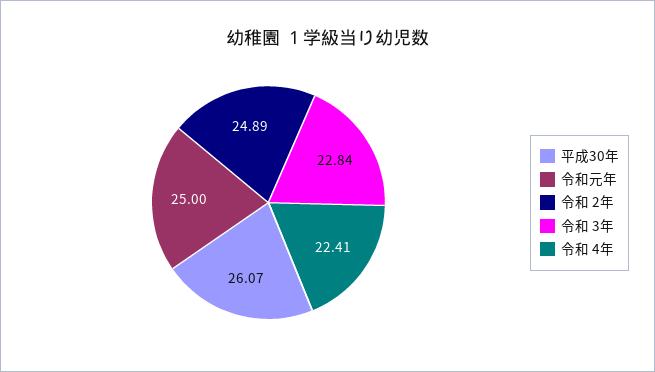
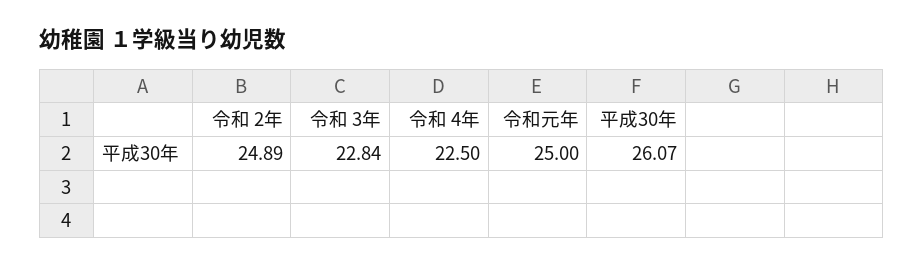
  {
    "平成30年": 26.07,
    "令和元年": 25,
    "令和 2年": 24.89,
    "令和 3年": 22.84,
-   "令和 4年": 22.41
+   "令和 4年": 22.5
  }

